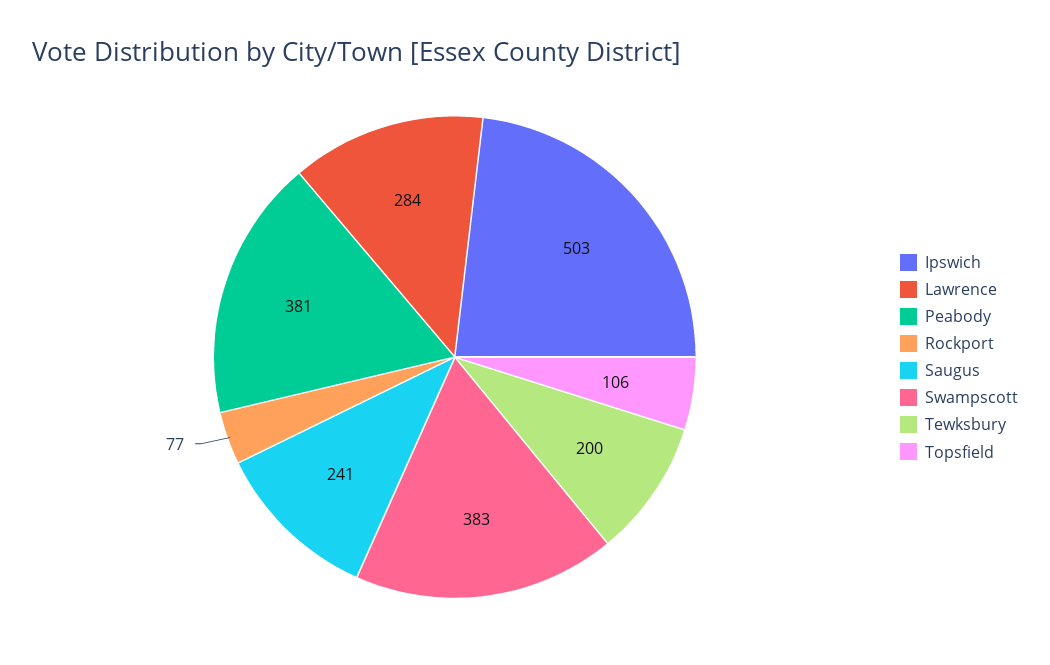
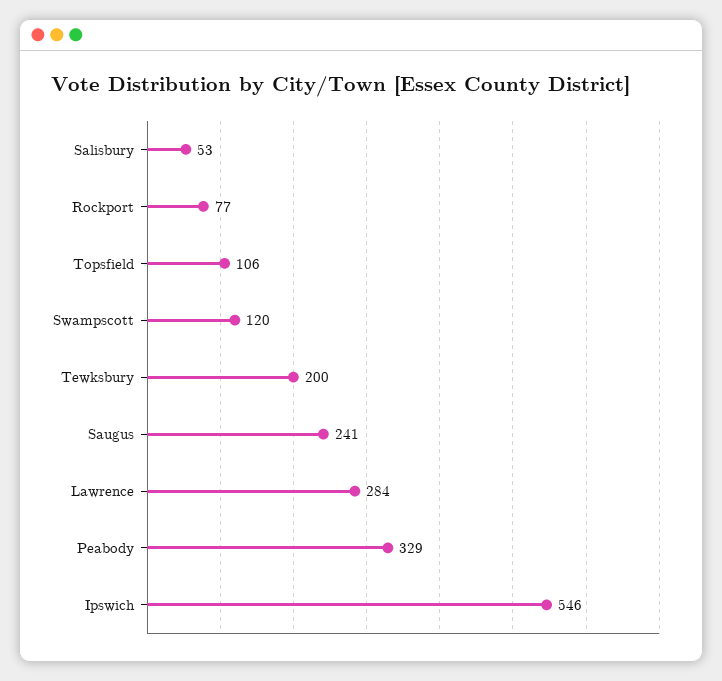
  {
-   "Ipswich": 503,
+   "Ipswich": 546,
    "Lawrence": 284,
-   "Peabody": 381,
+   "Peabody": 329,
    "Rockport": 77,
    "Saugus": 241,
-   "Swampscott": 383,
+   "Swampscott": 120,
    "Tewksbury": 200,
-   "Topsfield": 106
+   "Topsfield": 106,
+   "Salisbury": 53
  }

